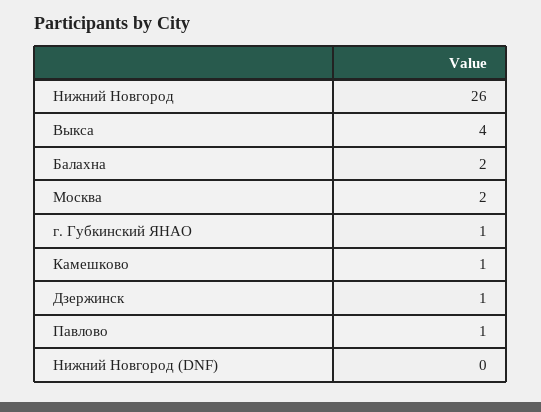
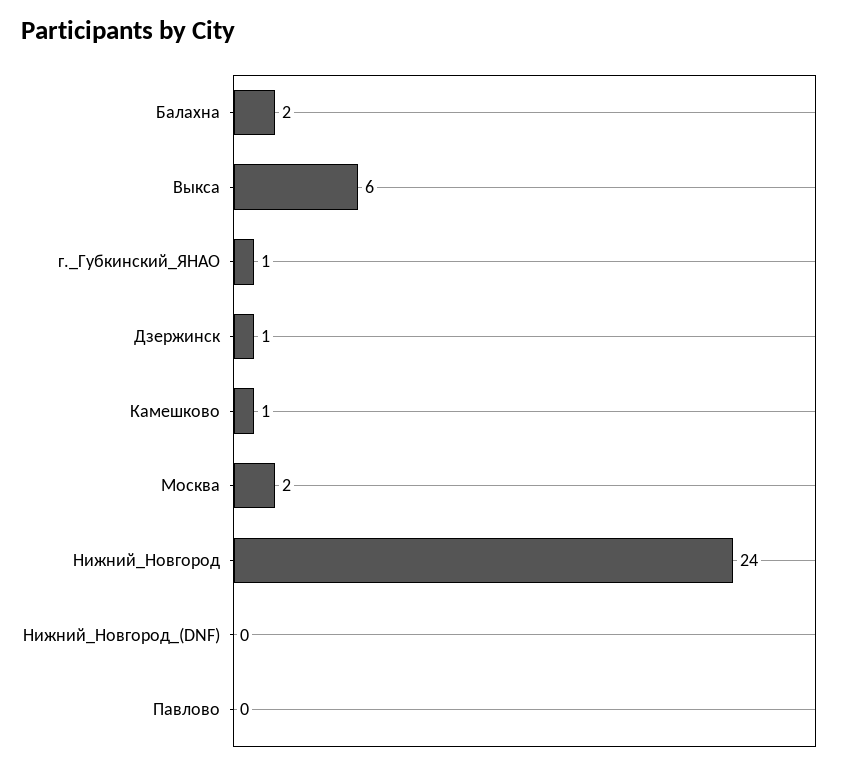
  {
-   "Нижний Новгород": 26,
+   "Нижний Новгород": 24,
-   "Выкса": 4,
+   "Выкса": 6,
    "Балахна": 2,
    "Москва": 2,
    "г. Губкинский ЯНАО": 1,
    "Камешково": 1,
    "Дзержинск": 1,
-   "Павлово": 1,
+   "Павлово": 0,
    "Нижний Новгород (DNF)": 0
  }

